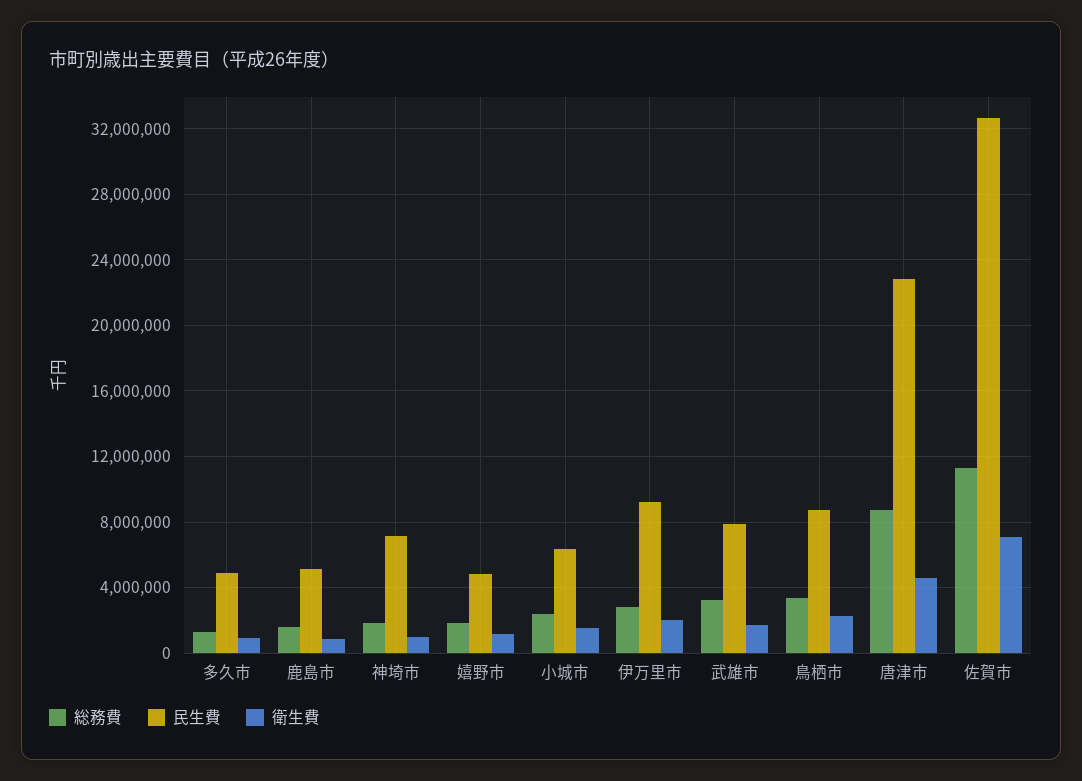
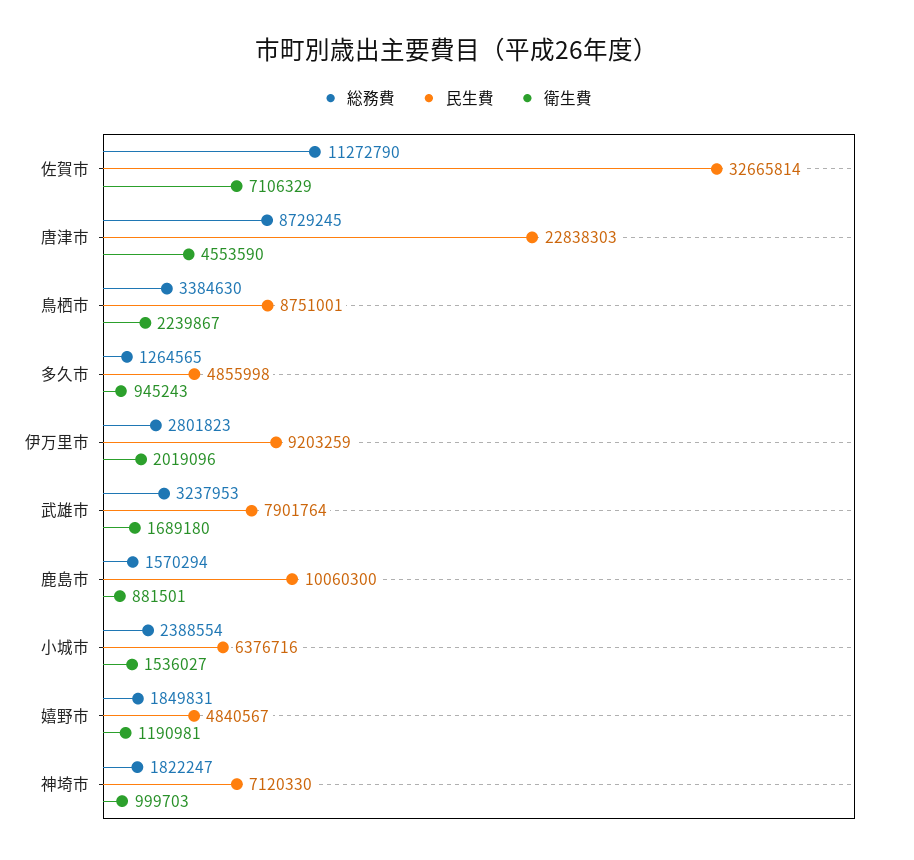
  {
    "総務費": {
      "多久市": 1264565,
      "鹿島市": 1570294,
      "神埼市": 1822247,
      "嬉野市": 1849831,
      "小城市": 2388554,
      "伊万里市": 2801823,
      "武雄市": 3237953,
      "鳥栖市": 3384630,
      "唐津市": 8729245,
      "佐賀市": 11272790
    },
    "民生費": {
      "多久市": 4855998,
-     "鹿島市": 5000000,
+     "鹿島市": 10060300,
      "神埼市": 7120330,
      "嬉野市": 4840567,
      "小城市": 6376716,
      "伊万里市": 9203259,
      "武雄市": 7901764,
      "鳥栖市": 8751001,
      "唐津市": 22838303,
      "佐賀市": 32665814
    },
    "衛生費": {
      "多久市": 945243,
      "鹿島市": 881501,
      "神埼市": 999703,
      "嬉野市": 1190981,
      "小城市": 1536027,
      "伊万里市": 2019096,
      "武雄市": 1689180,
      "鳥栖市": 2239867,
      "唐津市": 4553590,
      "佐賀市": 7106329
    }
  }

